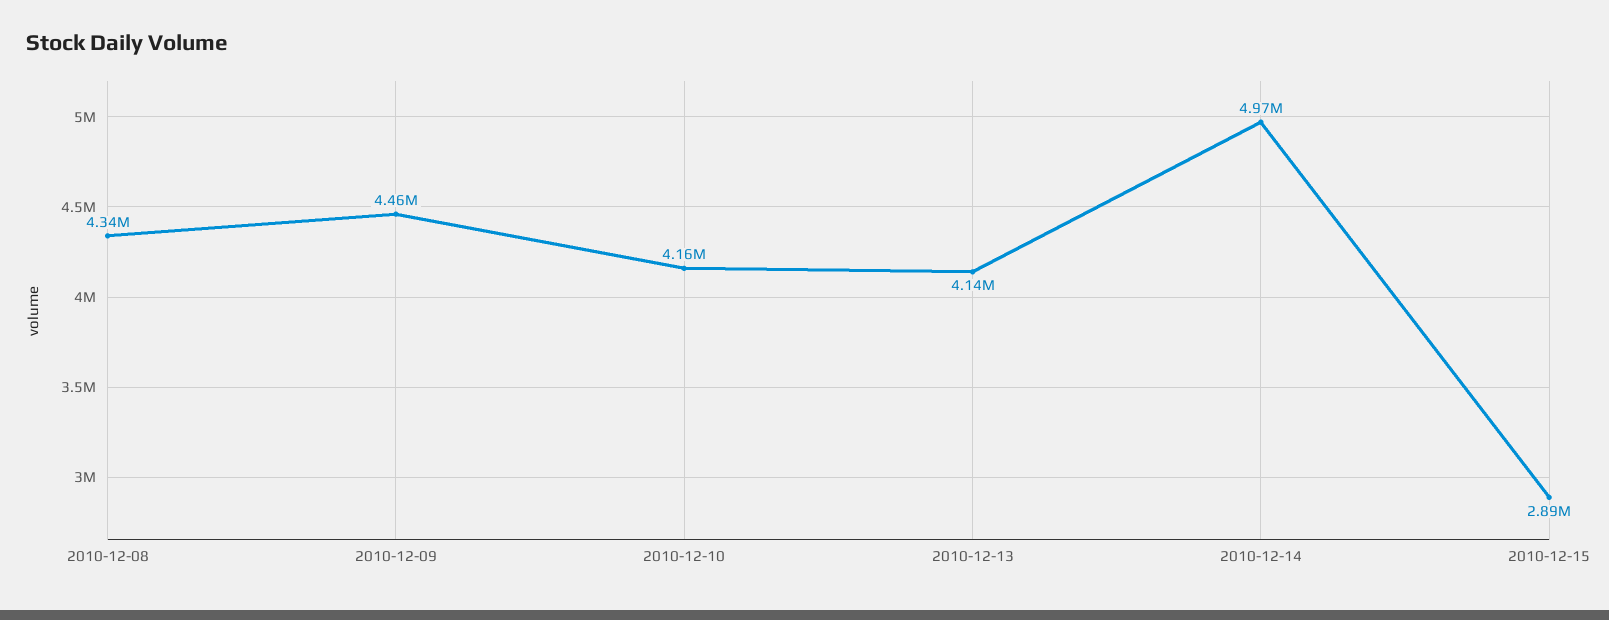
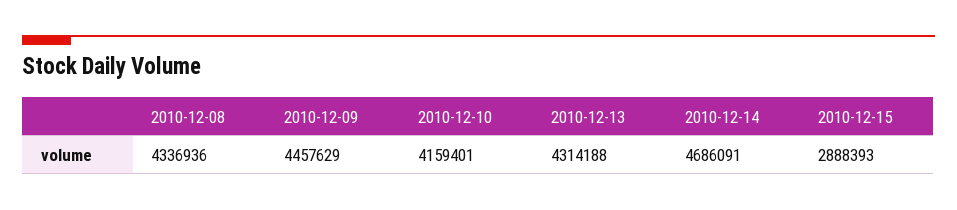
  {
    "2010-12-08": 4336936,
    "2010-12-09": 4457629,
    "2010-12-10": 4159401,
-   "2010-12-13": 4140000,
+   "2010-12-13": 4314188,
-   "2010-12-14": 4970000,
+   "2010-12-14": 4686091,
    "2010-12-15": 2888393
  }

